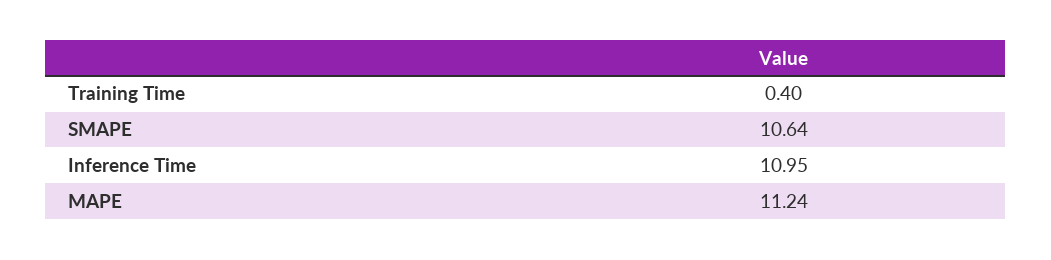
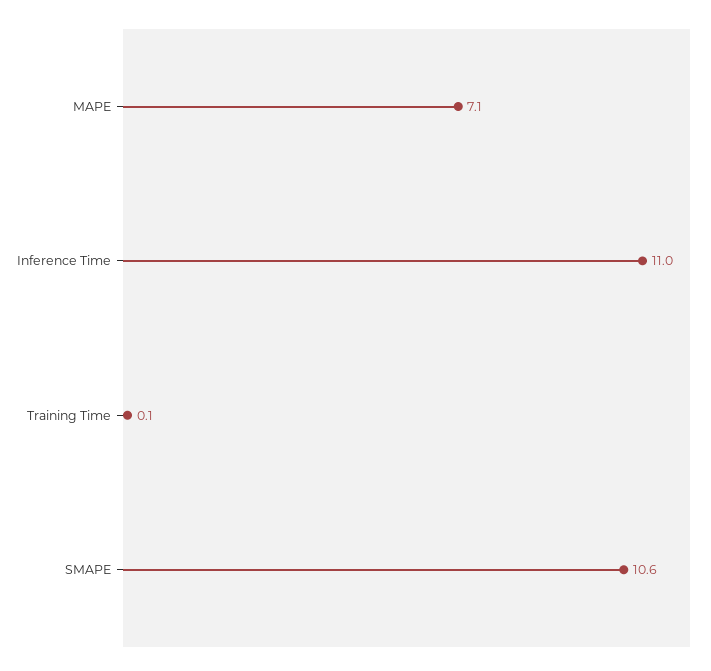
  {
-   "Training Time": 0.4,
+   "Training Time": 0.1,
    "SMAPE": 10.64,
    "Inference Time": 10.95,
-   "MAPE": 11.24
+   "MAPE": 7.1
  }

